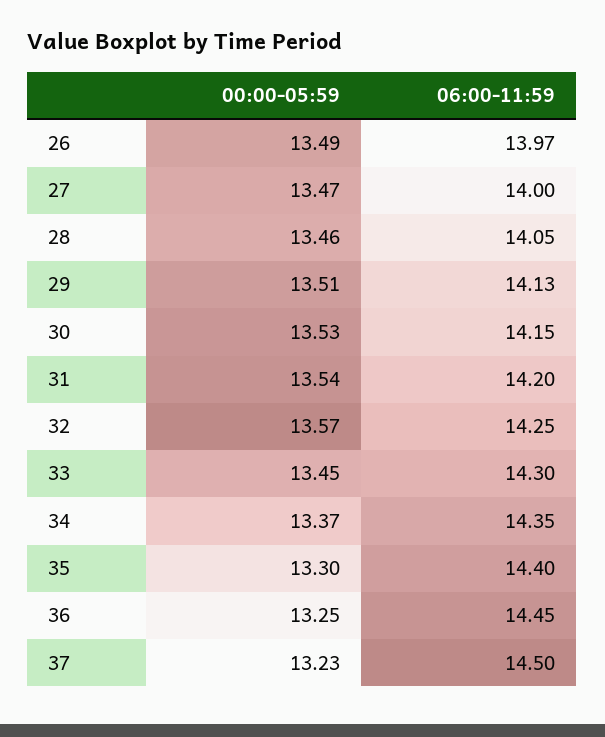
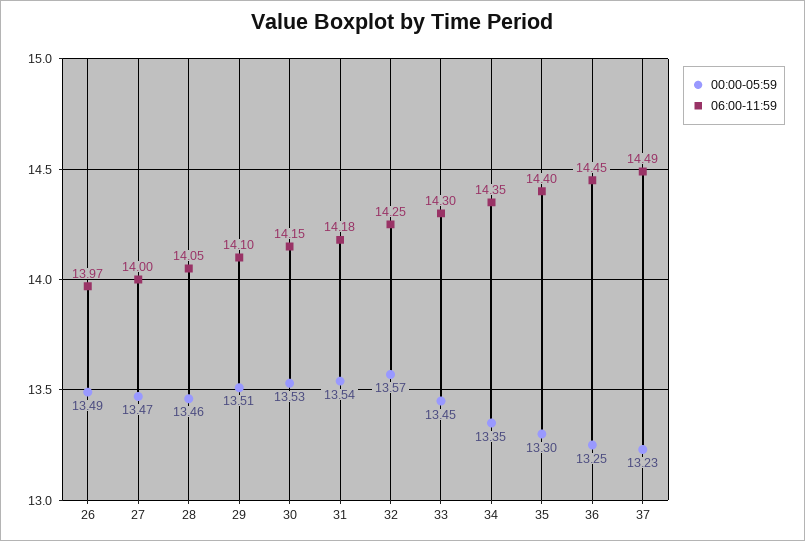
  {
    "00:00-05:59": {
      "26": 13.49,
      "27": 13.47,
      "28": 13.46,
      "29": 13.51,
      "30": 13.53,
      "31": 13.54,
      "32": 13.57,
      "33": 13.45,
-     "34": 13.37,
+     "34": 13.35,
      "35": 13.3,
      "36": 13.25,
      "37": 13.23
    },
    "06:00-11:59": {
      "26": 13.97,
      "27": 14,
      "28": 14.05,
-     "29": 14.13,
+     "29": 14.1,
      "30": 14.15,
-     "31": 14.2,
+     "31": 14.18,
      "32": 14.25,
      "33": 14.3,
      "34": 14.35,
      "35": 14.4,
      "36": 14.45,
-     "37": 14.5
+     "37": 14.49
    }
  }

